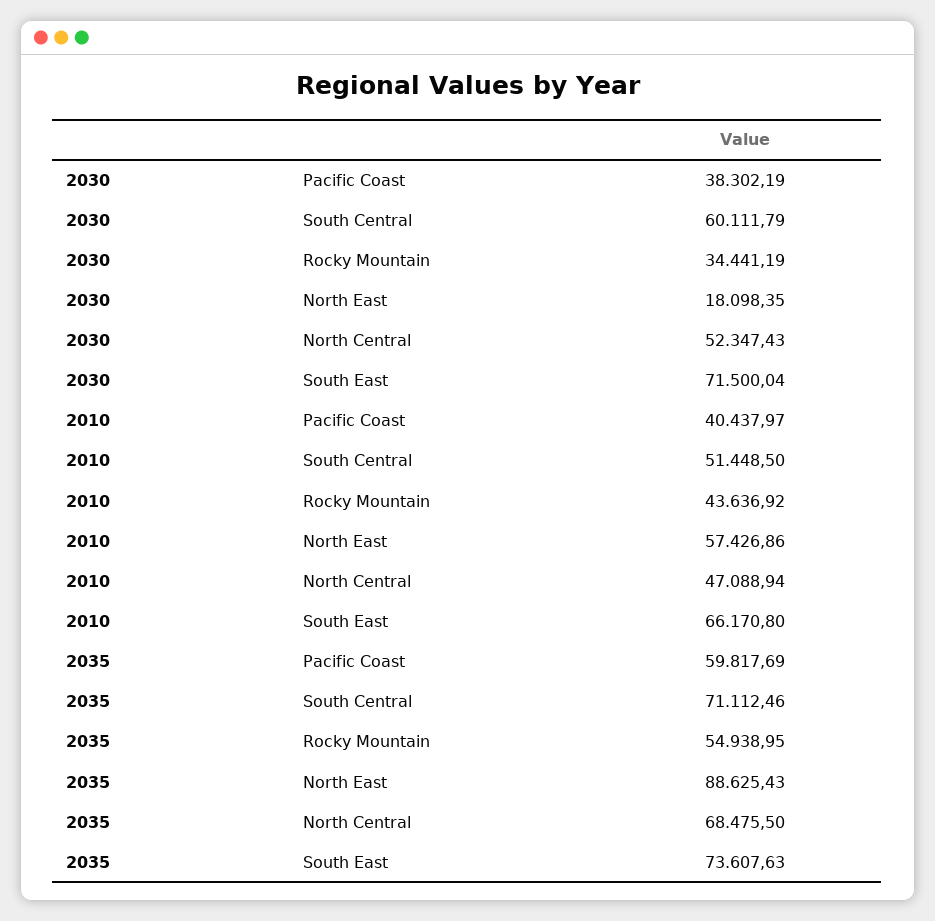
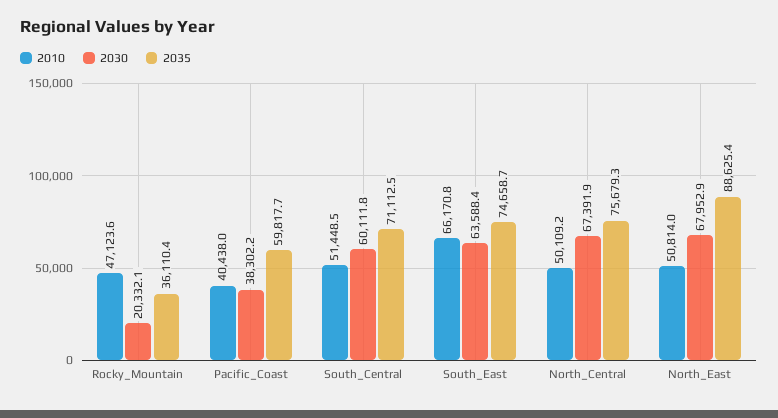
  {
    "2030": {
      "Pacific Coast": 38302.19,
      "South Central": 60111.79,
-     "Rocky Mountain": 34441.19,
+     "Rocky Mountain": 20332.1,
-     "North East": 18098.35,
+     "North East": 67952.9,
-     "North Central": 52347.43,
+     "North Central": 67391.9,
-     "South East": 71500.04
+     "South East": 63588.4
    },
    "2010": {
      "Pacific Coast": 40437.97,
      "South Central": 51448.5,
-     "Rocky Mountain": 43636.92,
+     "Rocky Mountain": 47123.6,
-     "North East": 57426.86,
+     "North East": 50814,
-     "North Central": 47088.94,
+     "North Central": 50109.2,
      "South East": 66170.8
    },
    "2035": {
      "Pacific Coast": 59817.69,
      "South Central": 71112.46,
-     "Rocky Mountain": 54938.95,
+     "Rocky Mountain": 36110.4,
      "North East": 88625.43,
-     "North Central": 68475.5,
+     "North Central": 75679.3,
-     "South East": 73607.63
+     "South East": 74658.7
    }
  }

